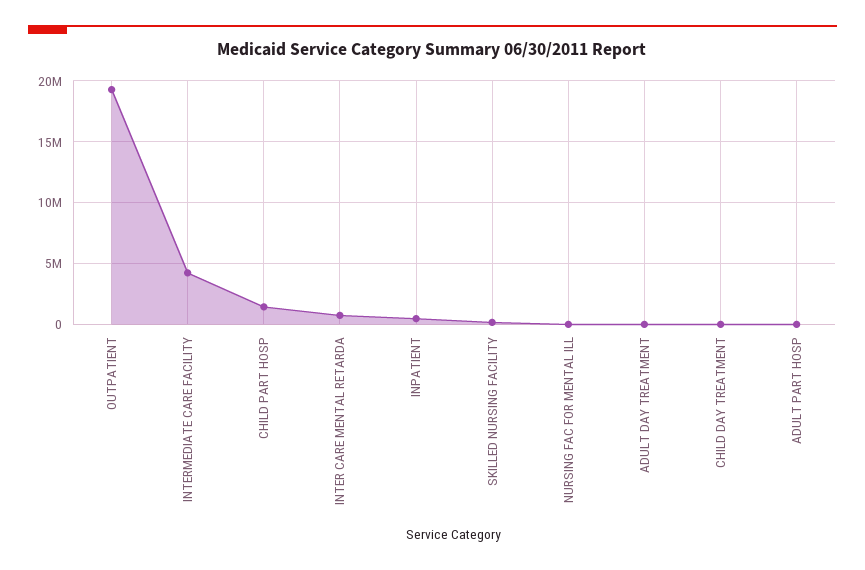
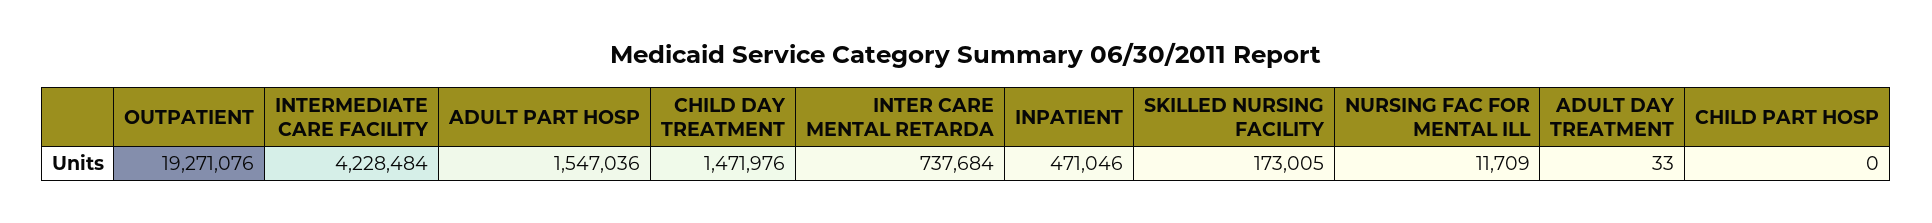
  {
    "OUTPATIENT": 19271076,
    "INTERMEDIATE CARE FACILITY": 4228484,
-   "CHILD PART HOSP": 1500000,
+   "CHILD PART HOSP": 0,
    "INTER CARE MENTAL RETARDA": 737684,
    "INPATIENT": 471046,
    "SKILLED NURSING FACILITY": 173005,
    "NURSING FAC FOR MENTAL ILL": 11709,
    "ADULT DAY TREATMENT": 33,
-   "CHILD DAY TREATMENT": 0,
+   "CHILD DAY TREATMENT": 1471976,
-   "ADULT PART HOSP": 0
+   "ADULT PART HOSP": 1547036
  }

